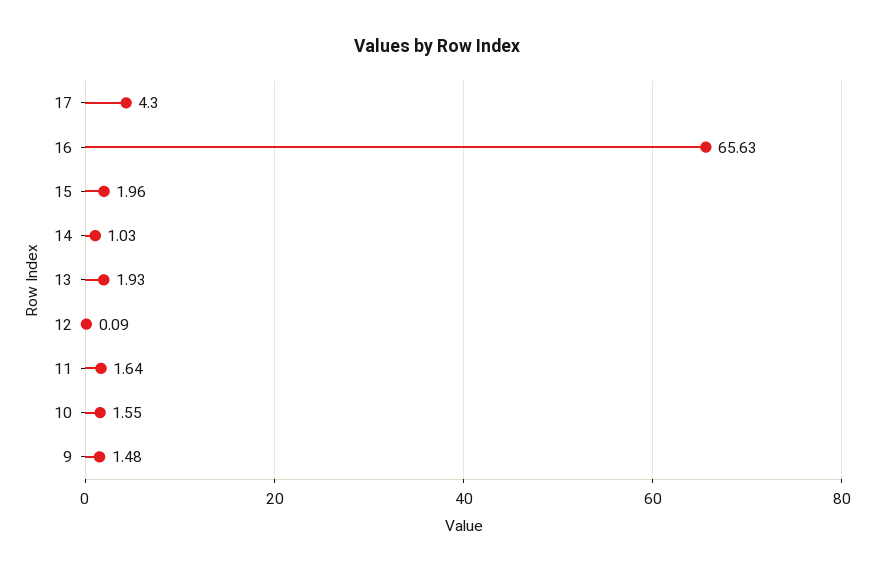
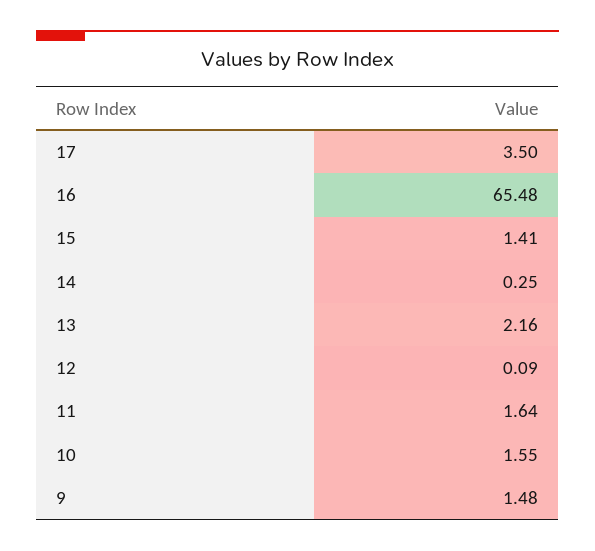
  {
-   "17": 4.3,
+   "17": 3.5,
-   "16": 65.63,
+   "16": 65.48,
-   "15": 1.96,
+   "15": 1.41,
-   "14": 1.03,
+   "14": 0.25,
-   "13": 1.93,
+   "13": 2.16,
    "12": 0.09,
    "11": 1.64,
    "10": 1.55,
    "9": 1.48
  }

